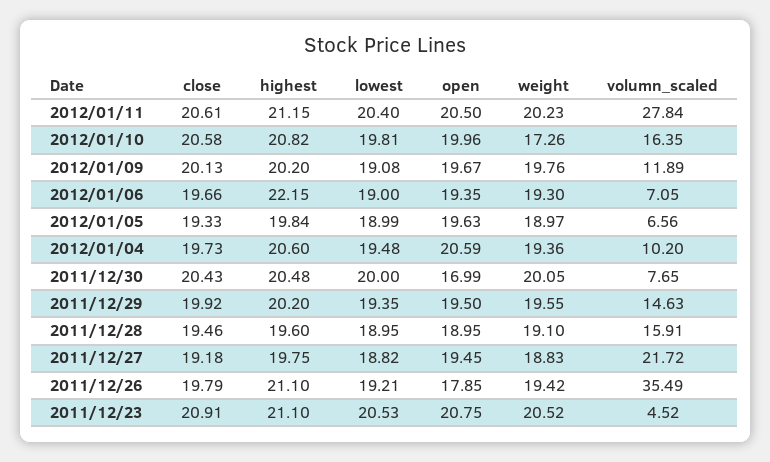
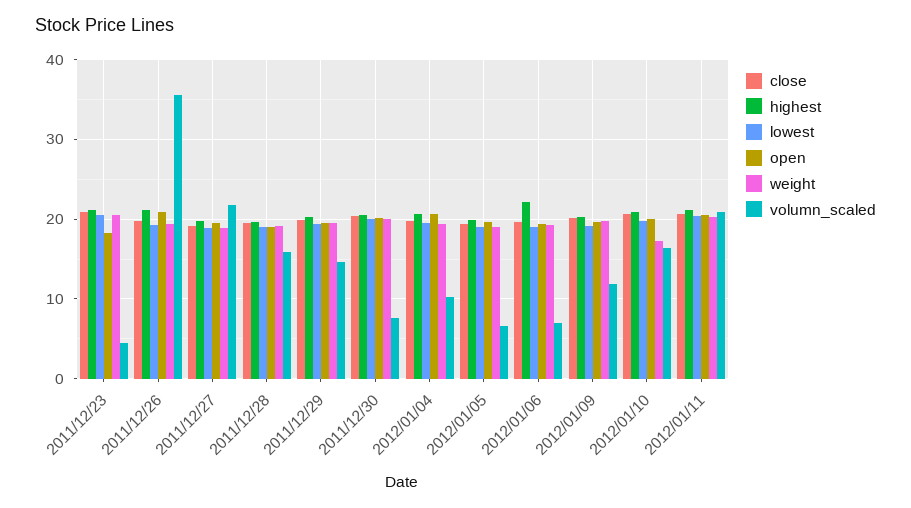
  {
    "close": {
      "2012/01/11": 20.61,
      "2012/01/10": 20.58,
      "2012/01/09": 20.13,
      "2012/01/06": 19.66,
      "2012/01/05": 19.33,
      "2012/01/04": 19.73,
      "2011/12/30": 20.43,
      "2011/12/29": 19.92,
      "2011/12/28": 19.46,
      "2011/12/27": 19.18,
      "2011/12/26": 19.79,
      "2011/12/23": 20.91
    },
    "highest": {
      "2012/01/11": 21.15,
      "2012/01/10": 20.82,
      "2012/01/09": 20.2,
      "2012/01/06": 22.15,
      "2012/01/05": 19.84,
      "2012/01/04": 20.6,
      "2011/12/30": 20.48,
      "2011/12/29": 20.2,
      "2011/12/28": 19.6,
      "2011/12/27": 19.75,
      "2011/12/26": 21.1,
      "2011/12/23": 21.1
    },
    "lowest": {
      "2012/01/11": 20.4,
      "2012/01/10": 19.81,
      "2012/01/09": 19.08,
      "2012/01/06": 19,
      "2012/01/05": 18.99,
      "2012/01/04": 19.48,
      "2011/12/30": 20,
      "2011/12/29": 19.35,
      "2011/12/28": 18.95,
      "2011/12/27": 18.82,
      "2011/12/26": 19.21,
      "2011/12/23": 20.53
    },
    "open": {
      "2012/01/11": 20.5,
      "2012/01/10": 19.96,
      "2012/01/09": 19.67,
      "2012/01/06": 19.35,
      "2012/01/05": 19.63,
      "2012/01/04": 20.59,
-     "2011/12/30": 16.99,
+     "2011/12/30": 20,
      "2011/12/29": 19.5,
      "2011/12/28": 18.95,
      "2011/12/27": 19.45,
-     "2011/12/26": 17.85,
+     "2011/12/26": 21,
-     "2011/12/23": 20.75
+     "2011/12/23": 18
    },
    "weight": {
      "2012/01/11": 20.23,
      "2012/01/10": 17.26,
      "2012/01/09": 19.76,
      "2012/01/06": 19.3,
      "2012/01/05": 18.97,
      "2012/01/04": 19.36,
      "2011/12/30": 20.05,
      "2011/12/29": 19.55,
      "2011/12/28": 19.1,
      "2011/12/27": 18.83,
      "2011/12/26": 19.42,
      "2011/12/23": 20.52
    },
    "volumn_scaled": {
-     "2012/01/11": 27.84,
+     "2012/01/11": 21,
      "2012/01/10": 16.35,
      "2012/01/09": 11.89,
      "2012/01/06": 7.05,
      "2012/01/05": 6.56,
      "2012/01/04": 10.2,
      "2011/12/30": 7.65,
      "2011/12/29": 14.63,
      "2011/12/28": 15.91,
      "2011/12/27": 21.72,
      "2011/12/26": 35.49,
      "2011/12/23": 4.52
    }
  }

